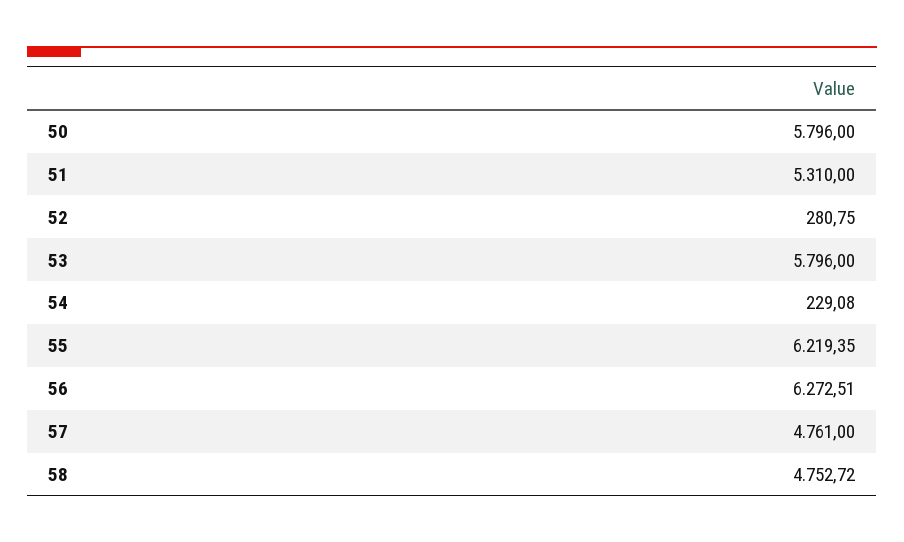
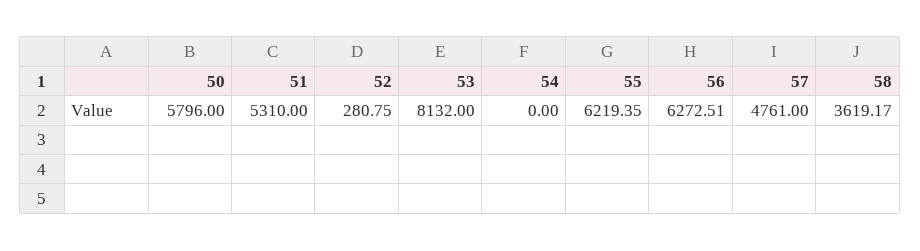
  {
    "50": 5796,
    "51": 5310,
    "52": 280.75,
-   "53": 5796,
+   "53": 8132,
-   "54": 229.08,
+   "54": 0,
    "55": 6219.35,
    "56": 6272.51,
    "57": 4761,
-   "58": 4752.72
+   "58": 3619.17
  }

